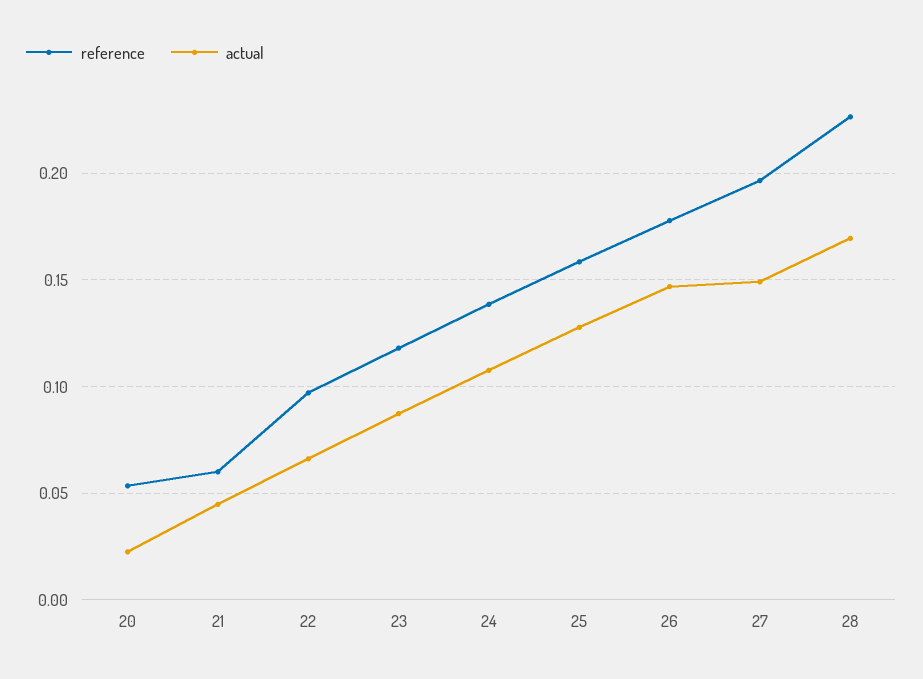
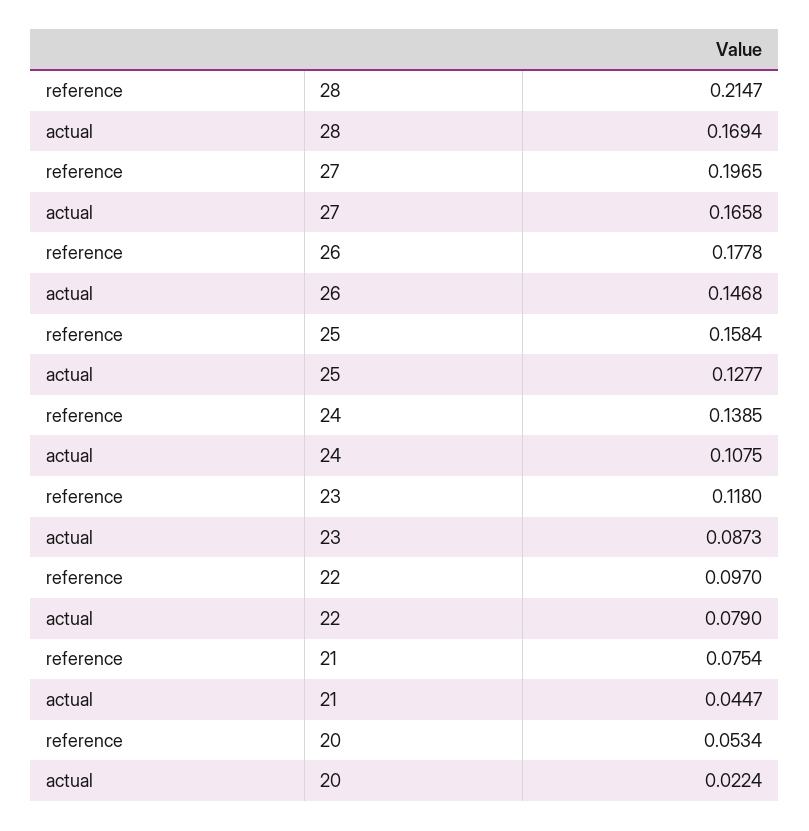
  {
    "reference": {
      "20": 0.0534,
-     "21": 0.06,
+     "21": 0.0754,
      "22": 0.097,
      "23": 0.118,
      "24": 0.1385,
      "25": 0.1584,
      "26": 0.1778,
      "27": 0.1965,
-     "28": 0.225
+     "28": 0.2147
    },
    "actual": {
      "20": 0.0224,
      "21": 0.0447,
-     "22": 0.065,
+     "22": 0.079,
      "23": 0.0873,
      "24": 0.1075,
      "25": 0.1277,
      "26": 0.1468,
-     "27": 0.15,
+     "27": 0.1658,
      "28": 0.1694
    }
  }

